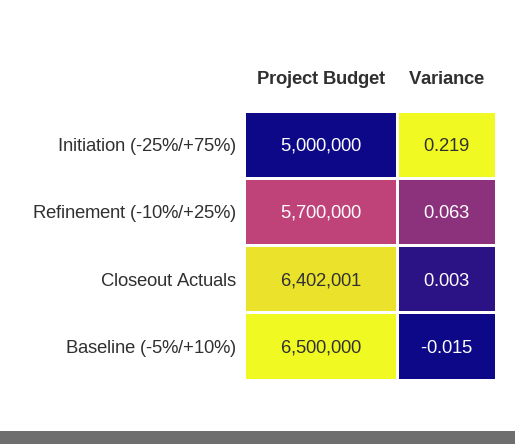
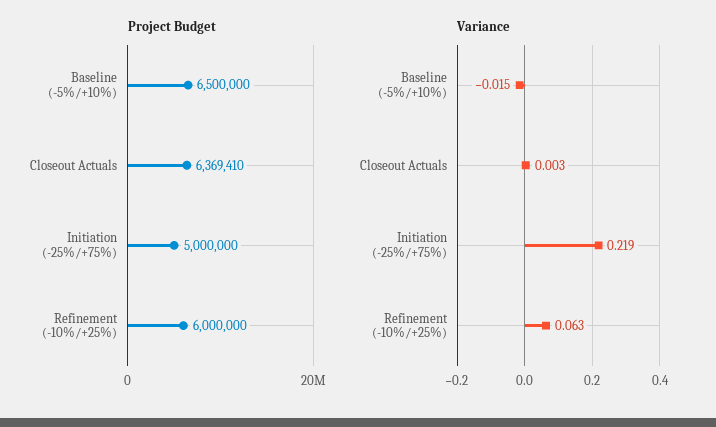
  {
    "Project Budget": {
      "Initiation (-25%/+75%)": 5000000,
-     "Refinement (-10%/+25%)": 5700000,
+     "Refinement (-10%/+25%)": 6000000,
-     "Closeout Actuals": 6402001,
+     "Closeout Actuals": 6369410,
      "Baseline (-5%/+10%)": 6500000
    },
    "Variance": {
      "Initiation (-25%/+75%)": 0.219,
      "Refinement (-10%/+25%)": 0.063,
      "Closeout Actuals": 0.003,
      "Baseline (-5%/+10%)": -0.015
    }
  }

